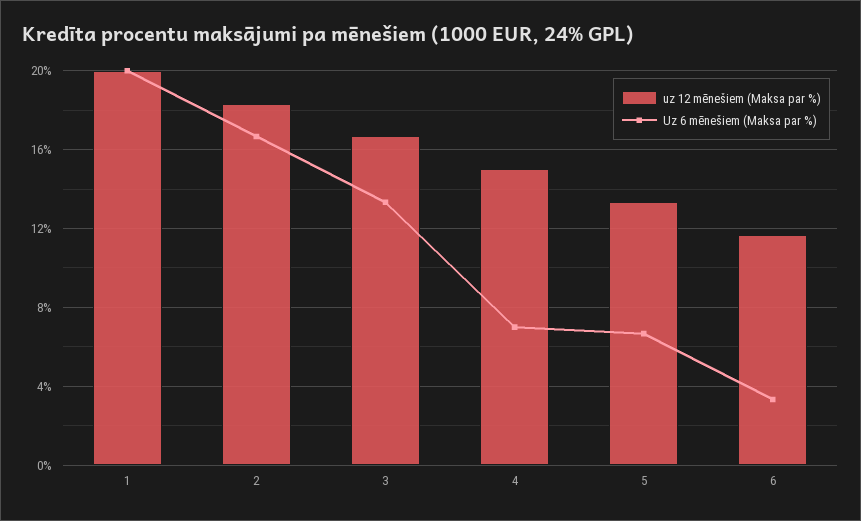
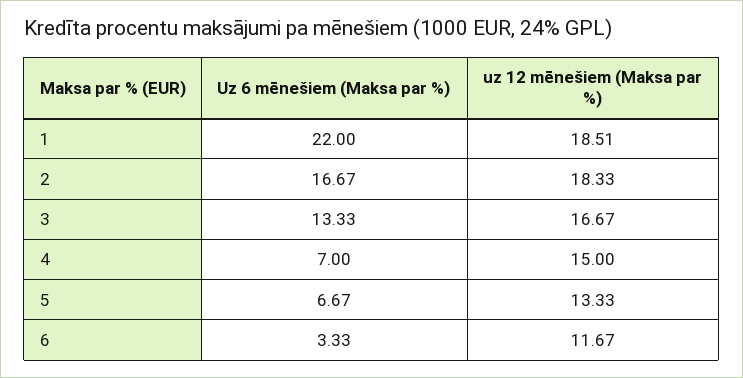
  {
    "uz 12 mēnešiem (Maksa par %)": {
-     "1": 20,
+     "1": 18.51,
      "2": 18.33,
      "3": 16.67,
      "4": 15,
      "5": 13.33,
      "6": 11.67
    },
    "Uz 6 mēnešiem (Maksa par %)": {
-     "1": 20,
+     "1": 22,
      "2": 16.67,
      "3": 13.33,
      "4": 7,
      "5": 6.67,
      "6": 3.33
    }
  }

